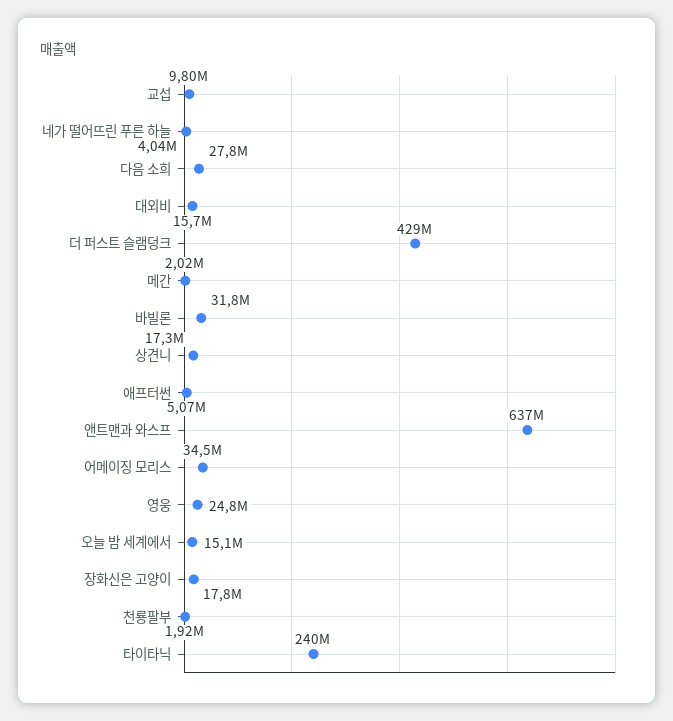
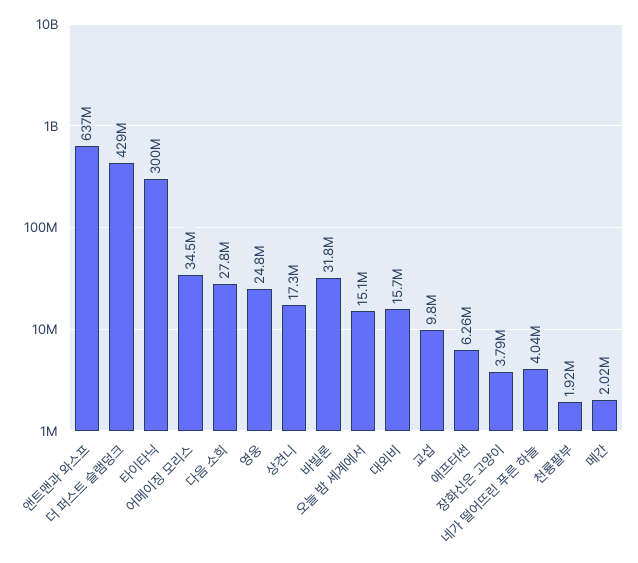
  {
    "교섭": 9800000,
    "네가 떨어뜨린 푸른 하늘": 4040000,
    "다음 소희": 27800000,
    "대외비": 15700000,
    "더 퍼스트 슬램덩크": 429000000,
    "메간": 2020000,
    "바빌론": 31800000,
    "상견니": 17300000,
-   "애프터썬": 5070000,
+   "애프터썬": 6260000,
    "앤트맨과 와스프": 637000000,
    "어메이징 모리스": 34500000,
    "영웅": 24800000,
    "오늘 밤 세계에서": 15100000,
-   "장화신은 고양이": 17800000,
+   "장화신은 고양이": 3790000,
    "천룡팔부": 1920000,
-   "타이타닉": 240000000
+   "타이타닉": 300000000
  }

